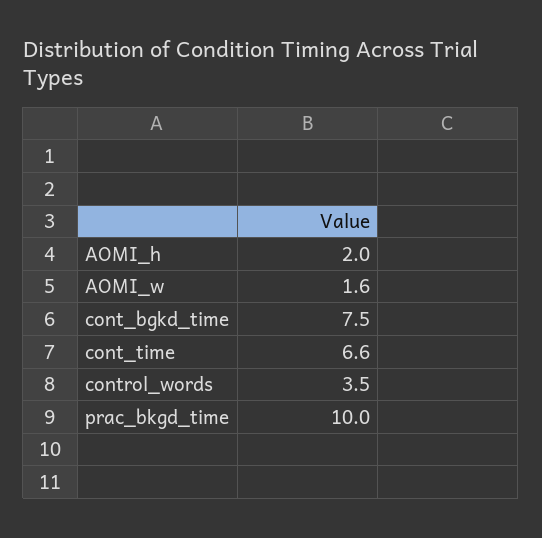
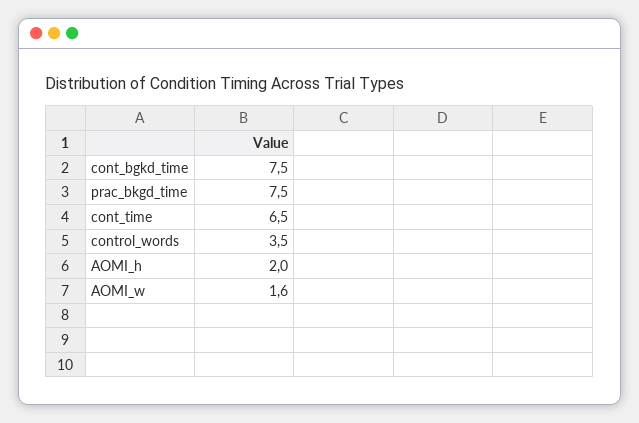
  {
    "AOMI_h": 2,
    "AOMI_w": 1.6,
    "cont_bgkd_time": 7.5,
-   "cont_time": 6.6,
+   "cont_time": 6.5,
    "control_words": 3.5,
-   "prac_bkgd_time": 10
+   "prac_bkgd_time": 7.5
  }

